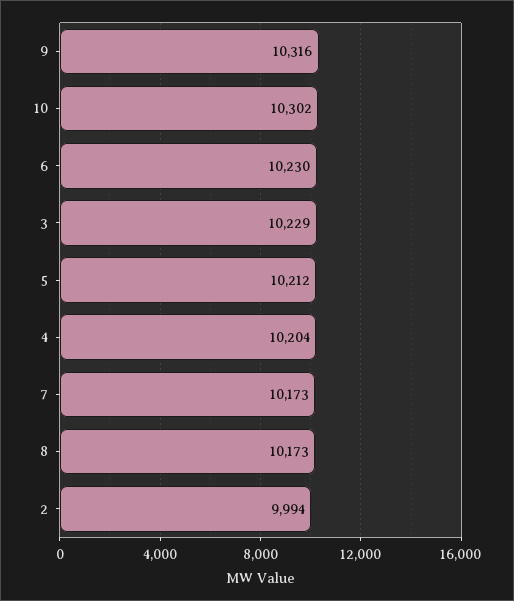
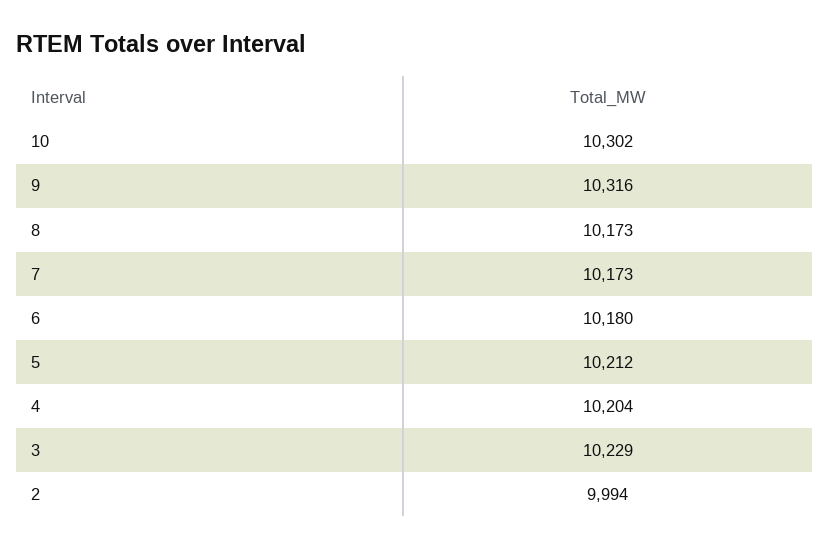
  {
    "9": 10316,
    "10": 10302,
-   "6": 10230,
+   "6": 10180,
    "3": 10229,
    "5": 10212,
    "4": 10204,
    "7": 10173,
    "8": 10173,
    "2": 9994
  }

